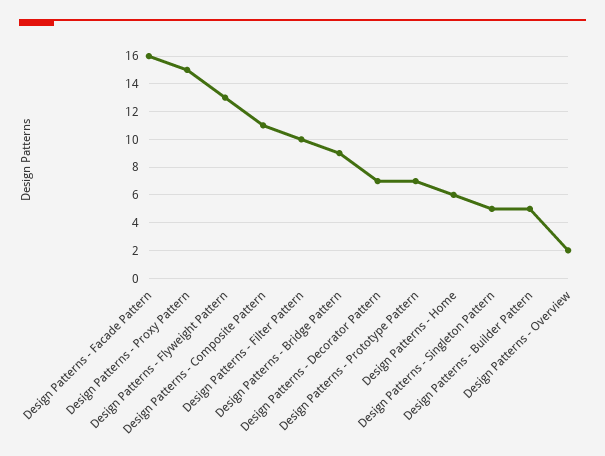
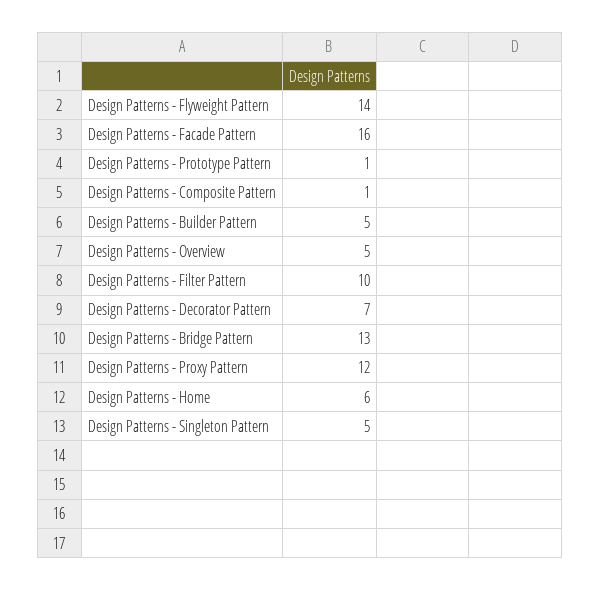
  {
    "Design Patterns - Facade Pattern": 16,
-   "Design Patterns - Proxy Pattern": 15,
+   "Design Patterns - Proxy Pattern": 12,
-   "Design Patterns - Flyweight Pattern": 13,
+   "Design Patterns - Flyweight Pattern": 14,
-   "Design Patterns - Composite Pattern": 11,
+   "Design Patterns - Composite Pattern": 1,
    "Design Patterns - Filter Pattern": 10,
-   "Design Patterns - Bridge Pattern": 9,
+   "Design Patterns - Bridge Pattern": 13,
    "Design Patterns - Decorator Pattern": 7,
-   "Design Patterns - Prototype Pattern": 7,
+   "Design Patterns - Prototype Pattern": 1,
    "Design Patterns - Home": 6,
    "Design Patterns - Singleton Pattern": 5,
    "Design Patterns - Builder Pattern": 5,
-   "Design Patterns - Overview": 2
+   "Design Patterns - Overview": 5
  }

